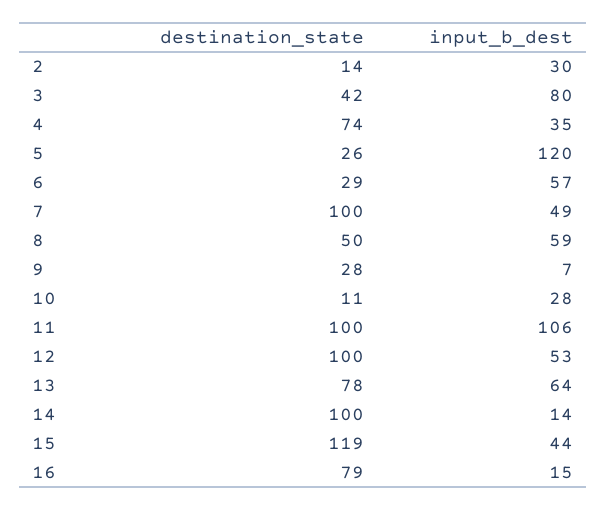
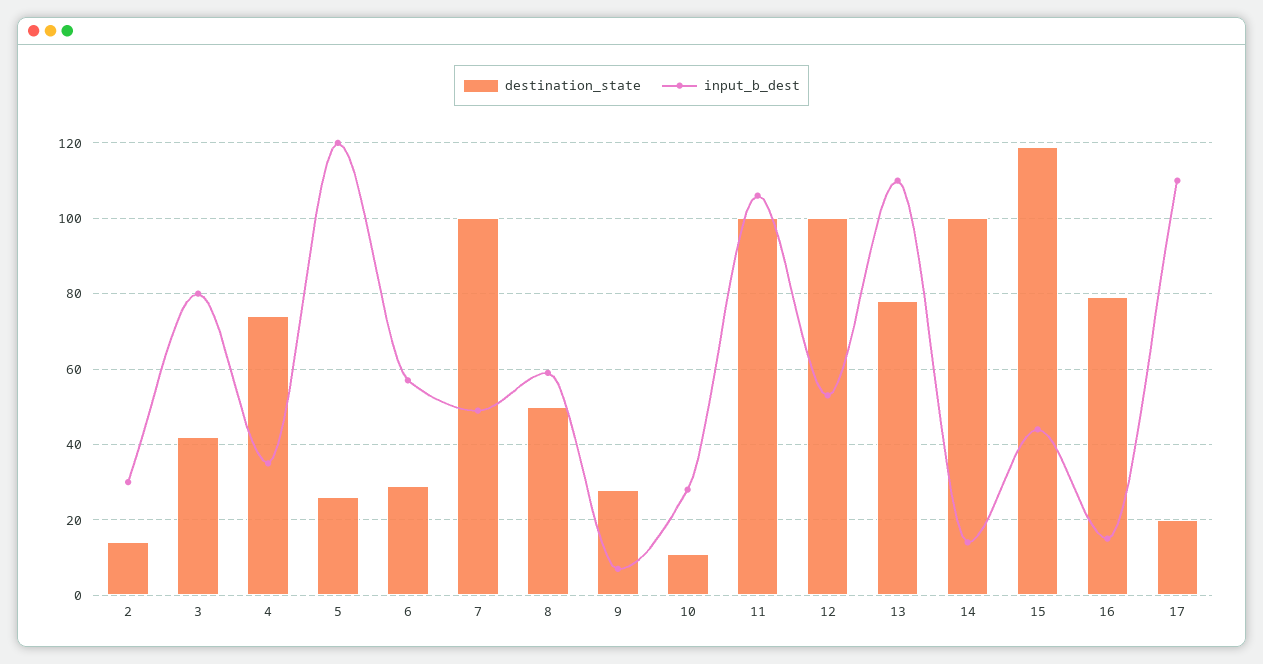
  {
    "destination_state": {
      "2": 14,
      "3": 42,
      "4": 74,
      "5": 26,
      "6": 29,
      "7": 100,
      "8": 50,
      "9": 28,
      "10": 11,
      "11": 100,
      "12": 100,
      "13": 78,
      "14": 100,
      "15": 119,
-     "16": 79
+     "16": 79,
+     "17": 20
    },
    "input_b_dest": {
      "2": 30,
      "3": 80,
      "4": 35,
      "5": 120,
      "6": 57,
      "7": 49,
      "8": 59,
      "9": 7,
      "10": 28,
      "11": 106,
      "12": 53,
-     "13": 64,
+     "13": 110,
      "14": 14,
      "15": 44,
-     "16": 15
+     "16": 15,
+     "17": 110
    }
  }

